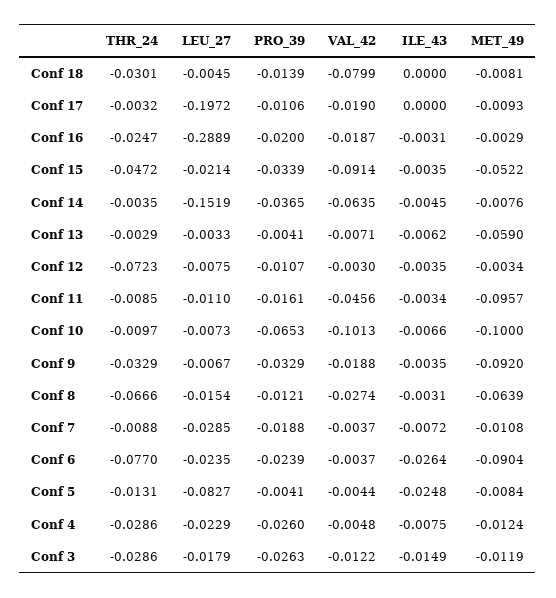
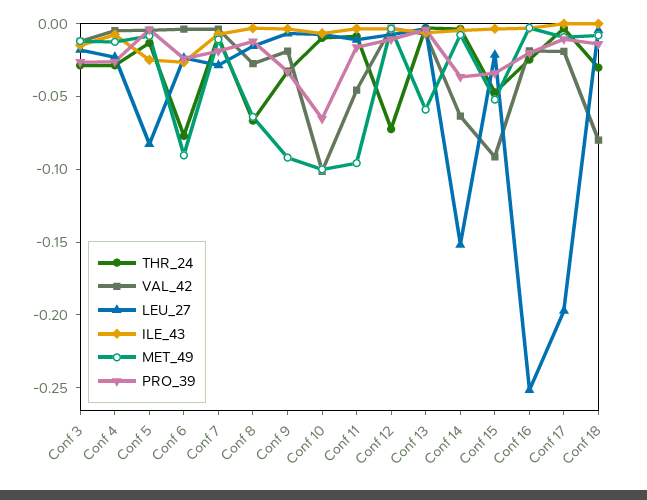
  {
    "THR_24": {
      "Conf 18": -0.0301,
      "Conf 17": -0.0032,
      "Conf 16": -0.0247,
      "Conf 15": -0.0472,
      "Conf 14": -0.0035,
      "Conf 13": -0.0029,
      "Conf 12": -0.0723,
      "Conf 11": -0.0085,
      "Conf 10": -0.0097,
      "Conf 9": -0.0329,
      "Conf 8": -0.0666,
      "Conf 7": -0.0088,
      "Conf 6": -0.077,
      "Conf 5": -0.0131,
      "Conf 4": -0.0286,
      "Conf 3": -0.0286
    },
    "LEU_27": {
      "Conf 18": -0.0045,
      "Conf 17": -0.1972,
-     "Conf 16": -0.2889,
+     "Conf 16": -0.25,
      "Conf 15": -0.0214,
      "Conf 14": -0.1519,
      "Conf 13": -0.0033,
      "Conf 12": -0.0075,
      "Conf 11": -0.011,
      "Conf 10": -0.0073,
      "Conf 9": -0.0067,
      "Conf 8": -0.0154,
      "Conf 7": -0.0285,
      "Conf 6": -0.0235,
      "Conf 5": -0.0827,
      "Conf 4": -0.0229,
      "Conf 3": -0.0179
    },
    "PRO_39": {
      "Conf 18": -0.0139,
      "Conf 17": -0.0106,
      "Conf 16": -0.02,
      "Conf 15": -0.0339,
      "Conf 14": -0.0365,
      "Conf 13": -0.0041,
      "Conf 12": -0.0107,
      "Conf 11": -0.0161,
      "Conf 10": -0.0653,
      "Conf 9": -0.0329,
      "Conf 8": -0.0121,
      "Conf 7": -0.0188,
      "Conf 6": -0.0239,
      "Conf 5": -0.0041,
      "Conf 4": -0.026,
      "Conf 3": -0.0263
    },
    "VAL_42": {
      "Conf 18": -0.0799,
      "Conf 17": -0.019,
      "Conf 16": -0.0187,
      "Conf 15": -0.0914,
      "Conf 14": -0.0635,
      "Conf 13": -0.0071,
      "Conf 12": -0.003,
      "Conf 11": -0.0456,
      "Conf 10": -0.1013,
      "Conf 9": -0.0188,
      "Conf 8": -0.0274,
      "Conf 7": -0.0037,
      "Conf 6": -0.0037,
      "Conf 5": -0.0044,
      "Conf 4": -0.0048,
      "Conf 3": -0.0122
    },
    "ILE_43": {
      "Conf 18": 0,
      "Conf 17": 0,
      "Conf 16": -0.0031,
      "Conf 15": -0.0035,
      "Conf 14": -0.0045,
      "Conf 13": -0.0062,
      "Conf 12": -0.0035,
      "Conf 11": -0.0034,
      "Conf 10": -0.0066,
      "Conf 9": -0.0035,
      "Conf 8": -0.0031,
      "Conf 7": -0.0072,
      "Conf 6": -0.0264,
      "Conf 5": -0.0248,
      "Conf 4": -0.0075,
      "Conf 3": -0.0149
    },
    "MET_49": {
      "Conf 18": -0.0081,
      "Conf 17": -0.0093,
      "Conf 16": -0.0029,
      "Conf 15": -0.0522,
      "Conf 14": -0.0076,
      "Conf 13": -0.059,
      "Conf 12": -0.0034,
      "Conf 11": -0.0957,
      "Conf 10": -0.1,
      "Conf 9": -0.092,
      "Conf 8": -0.0639,
      "Conf 7": -0.0108,
      "Conf 6": -0.0904,
      "Conf 5": -0.0084,
      "Conf 4": -0.0124,
      "Conf 3": -0.0119
    }
  }

